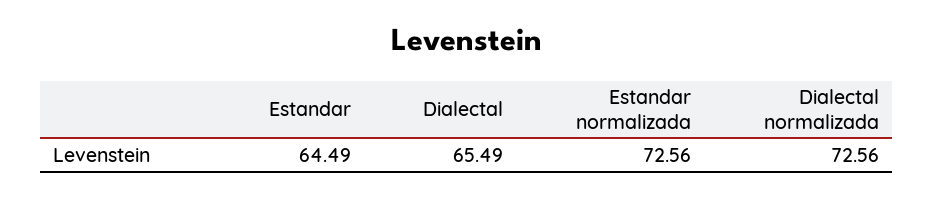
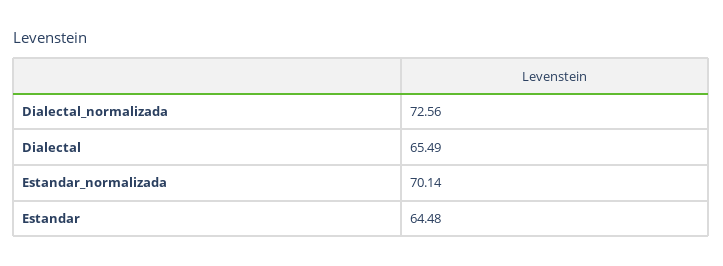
  {
-   "Estandar": 64.49,
+   "Estandar": 64.48,
    "Dialectal": 65.49,
-   "Estandar normalizada": 72.56,
+   "Estandar normalizada": 70.14,
    "Dialectal normalizada": 72.56
  }

